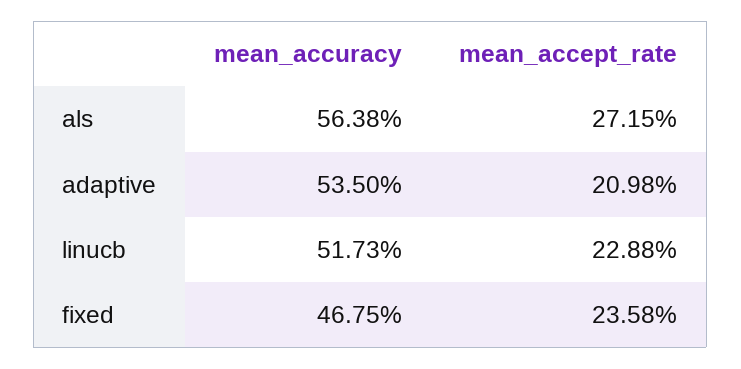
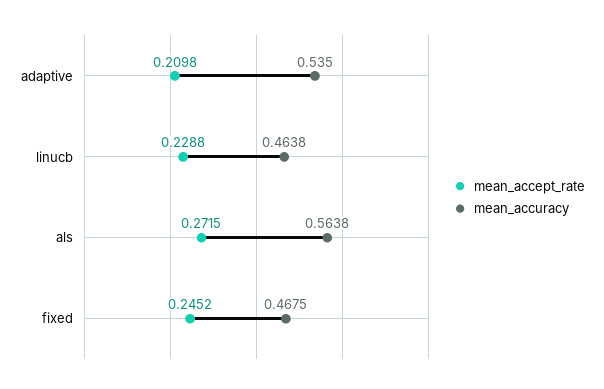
  {
    "mean_accuracy": {
      "als": 0.5638,
      "adaptive": 0.535,
-     "linucb": 0.5173,
+     "linucb": 0.4638,
      "fixed": 0.4675
    },
    "mean_accept_rate": {
      "als": 0.2715,
      "adaptive": 0.2098,
      "linucb": 0.2288,
-     "fixed": 0.2358
+     "fixed": 0.2452
    }
  }

